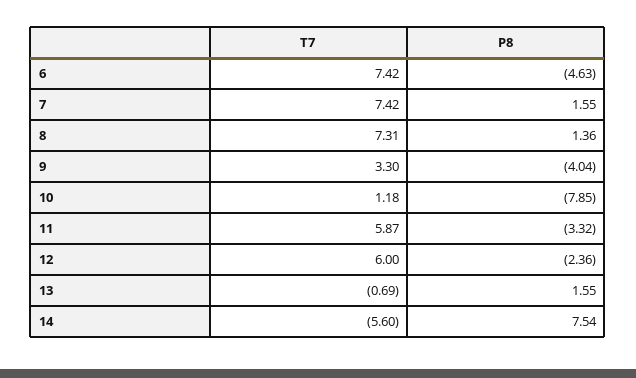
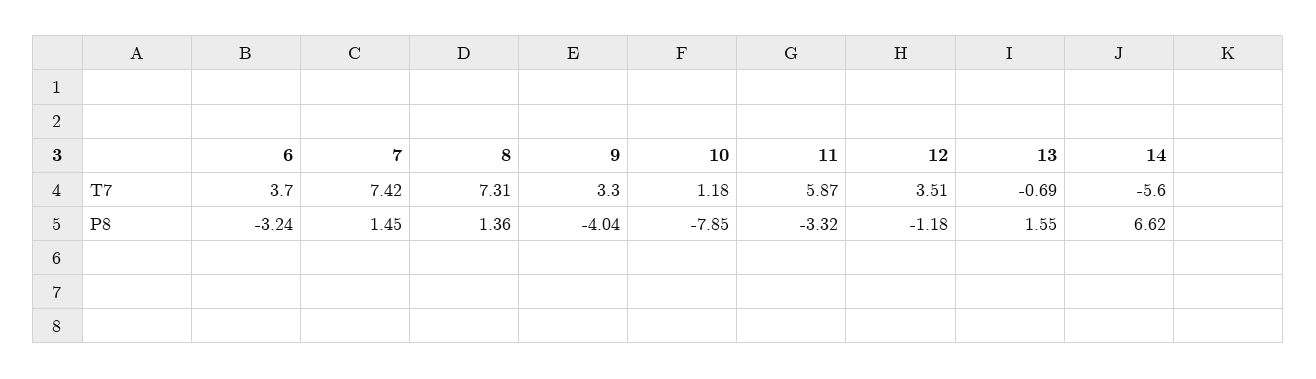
  {
    "T7": {
-     "6": 7.42,
+     "6": 3.7,
      "7": 7.42,
      "8": 7.31,
      "9": 3.3,
      "10": 1.18,
      "11": 5.87,
-     "12": 6,
+     "12": 3.51,
      "13": -0.69,
      "14": -5.6
    },
    "P8": {
-     "6": -4.63,
+     "6": -3.24,
-     "7": 1.55,
+     "7": 1.45,
      "8": 1.36,
      "9": -4.04,
      "10": -7.85,
      "11": -3.32,
-     "12": -2.36,
+     "12": -1.18,
      "13": 1.55,
-     "14": 7.54
+     "14": 6.62
    }
  }

